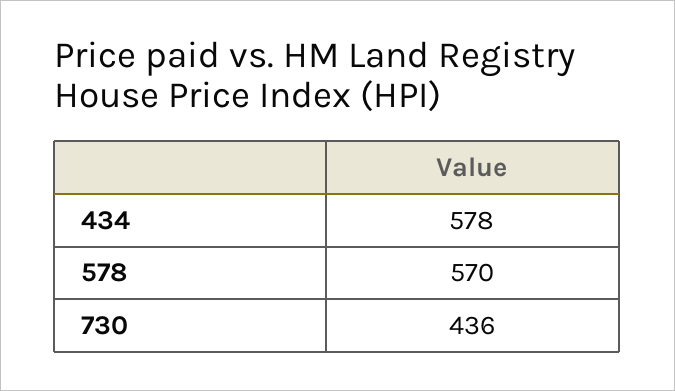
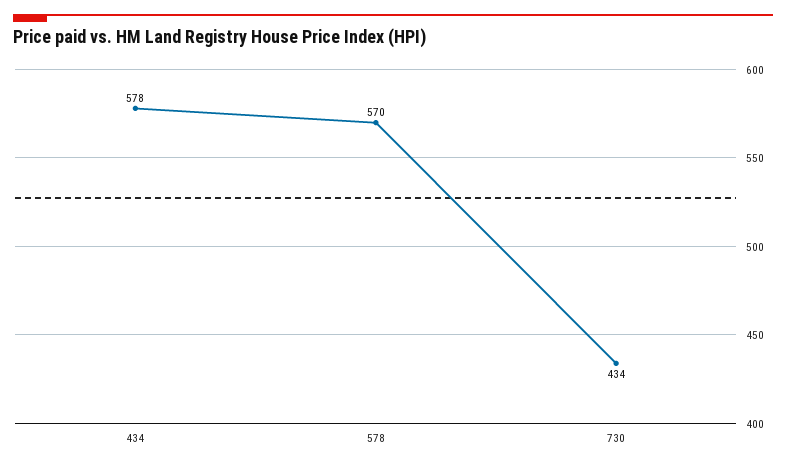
  {
    "434": 578,
    "578": 570,
-   "730": 436
+   "730": 434
  }

